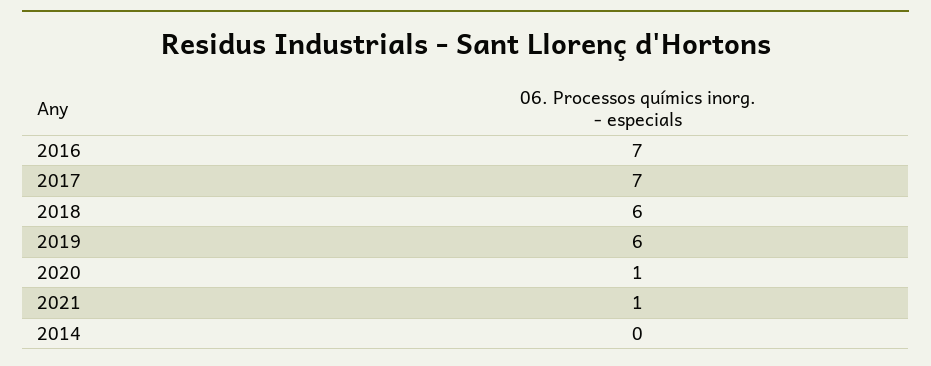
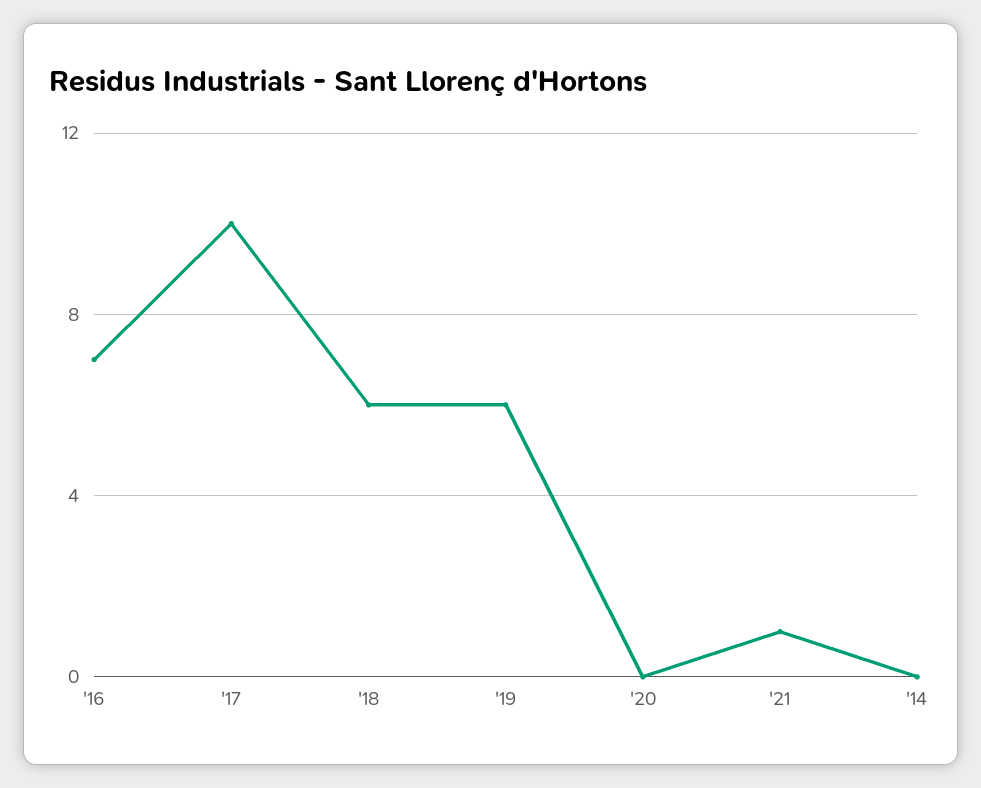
  {
    "2016": 7,
-   "2017": 7,
+   "2017": 10,
    "2018": 6,
    "2019": 6,
-   "2020": 1,
+   "2020": 0,
    "2021": 1,
    "2014": 0
  }

